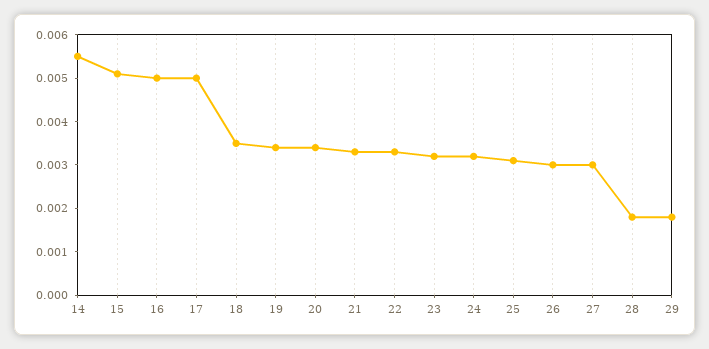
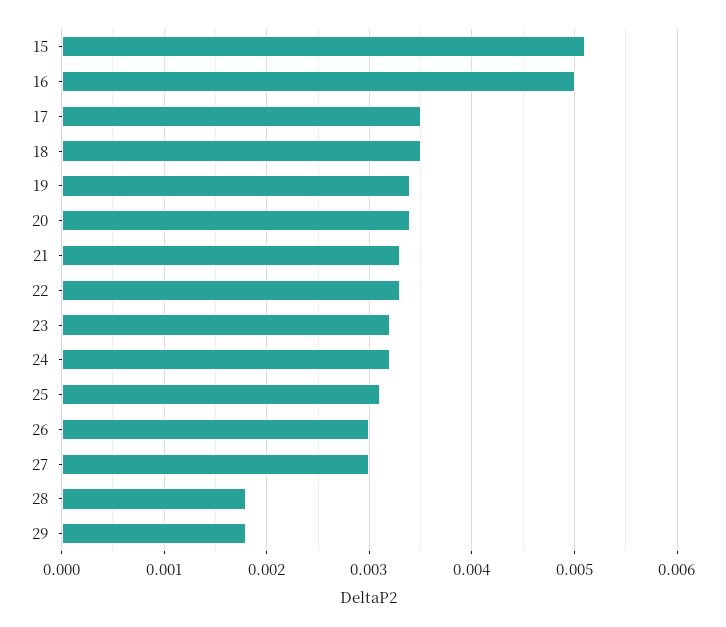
  {
-   "14": 0.0055,
    "15": 0.0051,
    "16": 0.005,
-   "17": 0.005,
+   "17": 0.0035,
    "18": 0.0035,
    "19": 0.0034,
    "20": 0.0034,
    "21": 0.0033,
    "22": 0.0033,
    "23": 0.0032,
    "24": 0.0032,
    "25": 0.0031,
    "26": 0.003,
    "27": 0.003,
    "28": 0.0018,
    "29": 0.0018
  }

